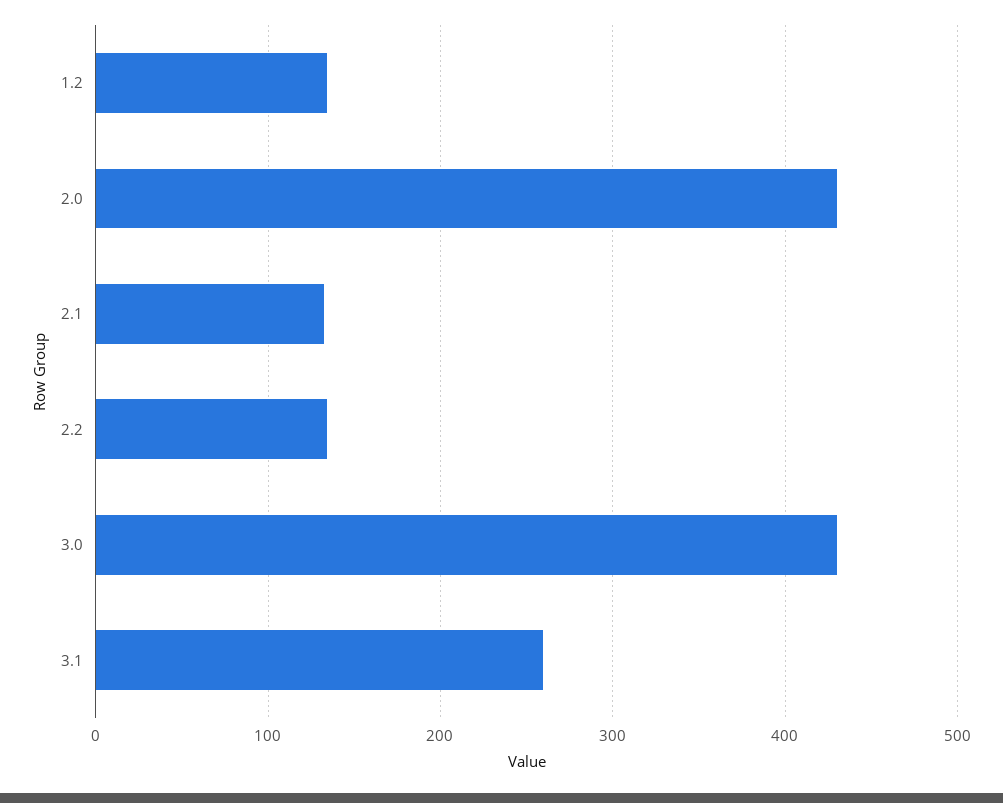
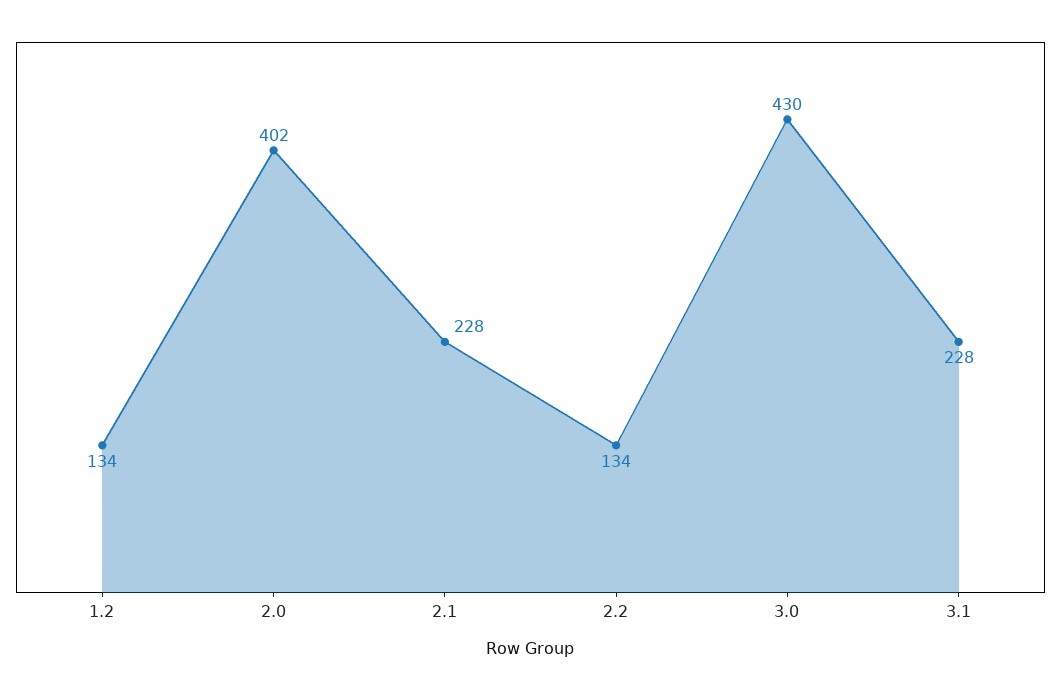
  {
    "1.2": 134,
-   "2.0": 430,
+   "2.0": 402,
-   "2.1": 130,
+   "2.1": 228,
    "2.2": 134,
    "3.0": 430,
-   "3.1": 260
+   "3.1": 228
  }

